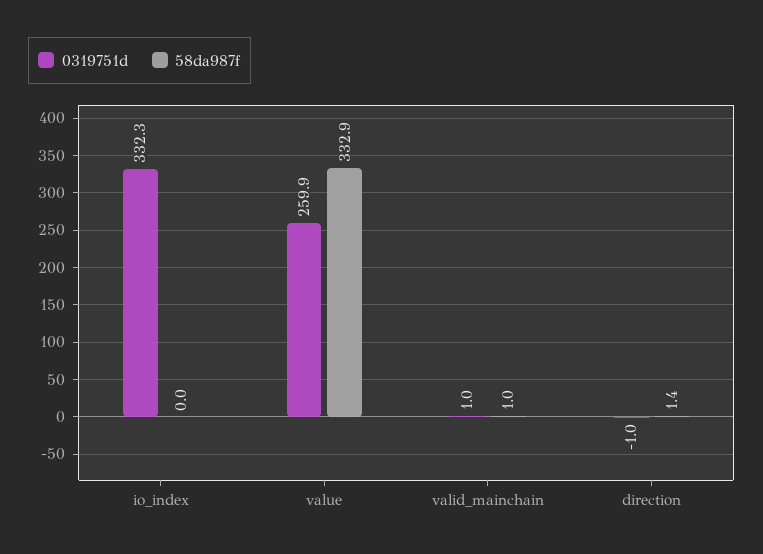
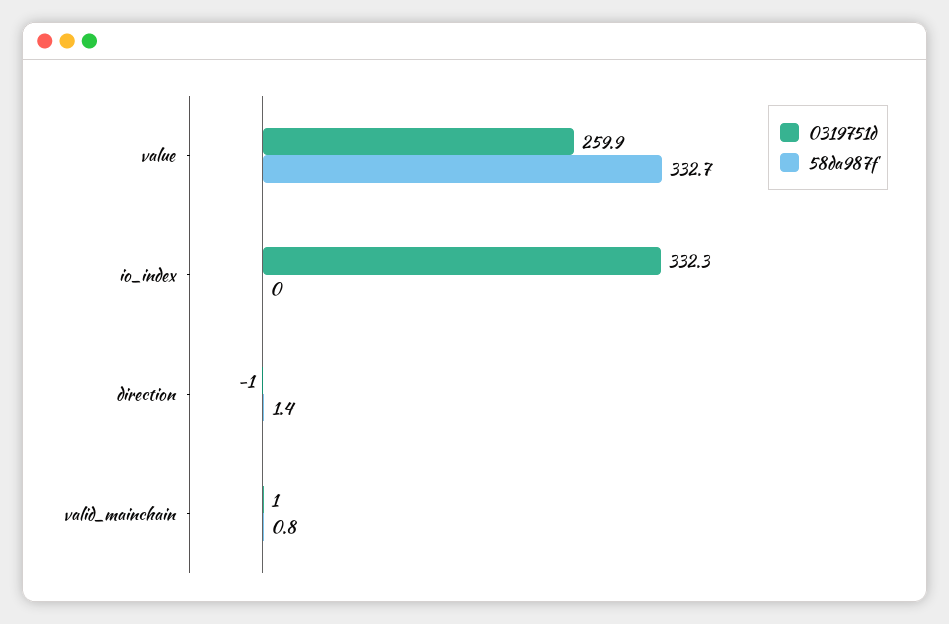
  {
    "0319751d": {
      "io_index": 332.3,
      "value": 259.9,
      "valid_mainchain": 1,
      "direction": -1
    },
    "58da987f": {
      "io_index": 0,
-     "value": 332.9,
+     "value": 332.7,
-     "valid_mainchain": 1,
+     "valid_mainchain": 0.8,
      "direction": 1.4
    }
  }

